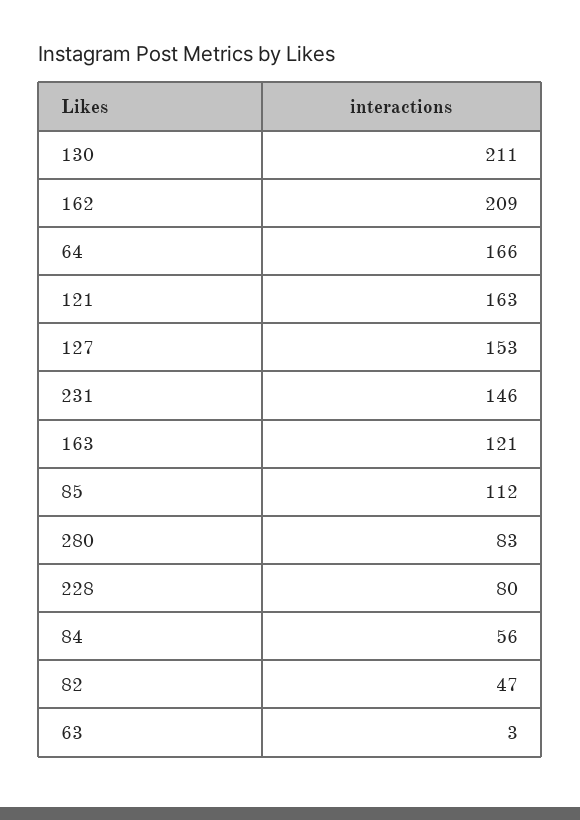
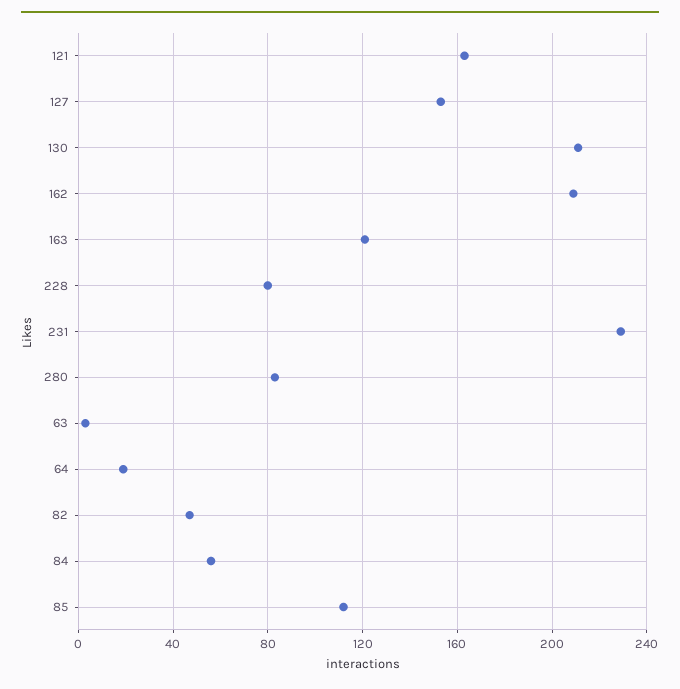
  {
    "130": 211,
    "162": 209,
-   "64": 166,
+   "64": 20,
    "121": 163,
    "127": 153,
-   "231": 146,
+   "231": 230,
    "163": 121,
    "85": 112,
    "280": 83,
    "228": 80,
    "84": 56,
    "82": 47,
    "63": 3
  }

